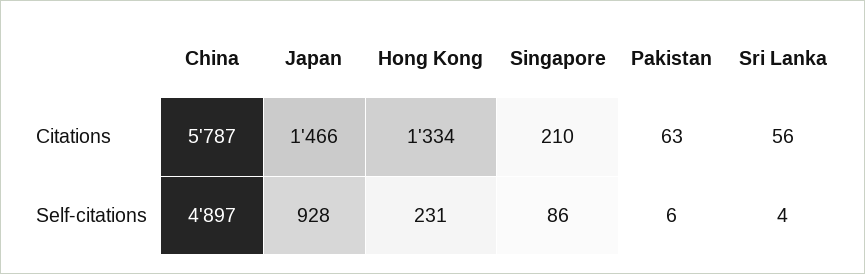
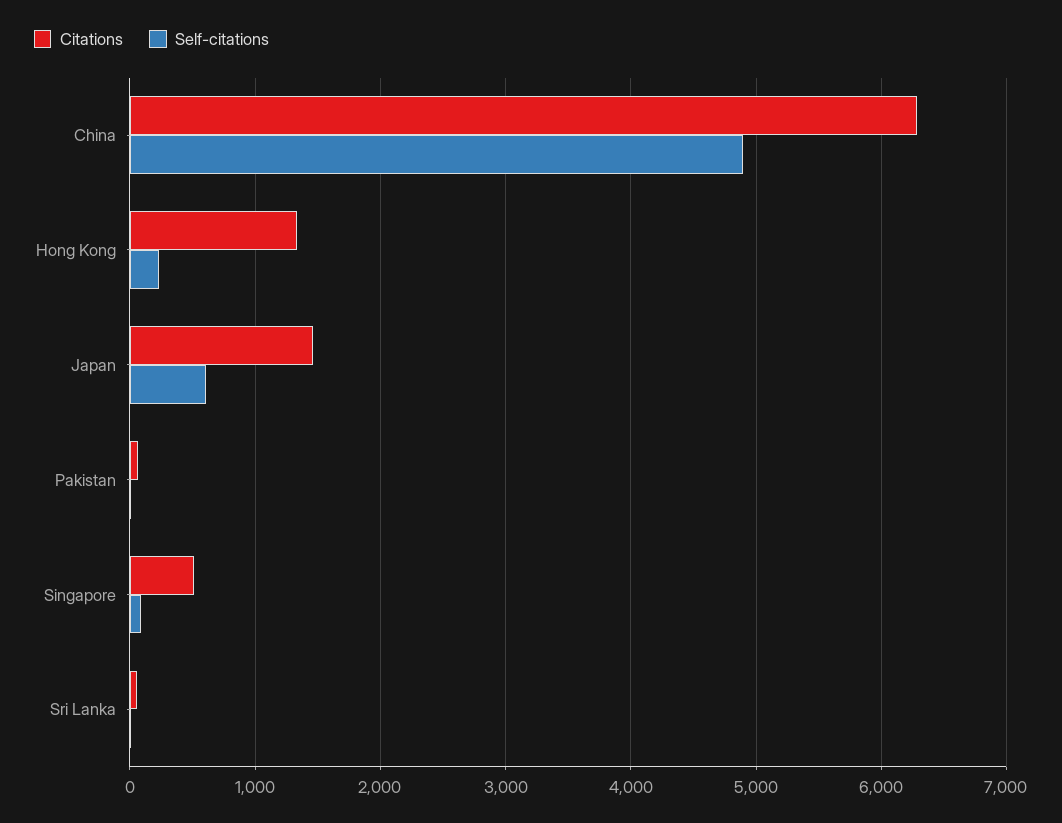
  {
    "Citations": {
-     "China": 5787,
+     "China": 6300,
      "Japan": 1466,
      "Hong Kong": 1334,
-     "Singapore": 210,
+     "Singapore": 500,
      "Pakistan": 63,
      "Sri Lanka": 56
    },
    "Self-citations": {
      "China": 4897,
-     "Japan": 928,
+     "Japan": 600,
      "Hong Kong": 231,
      "Singapore": 86,
      "Pakistan": 6,
      "Sri Lanka": 4
    }
  }

